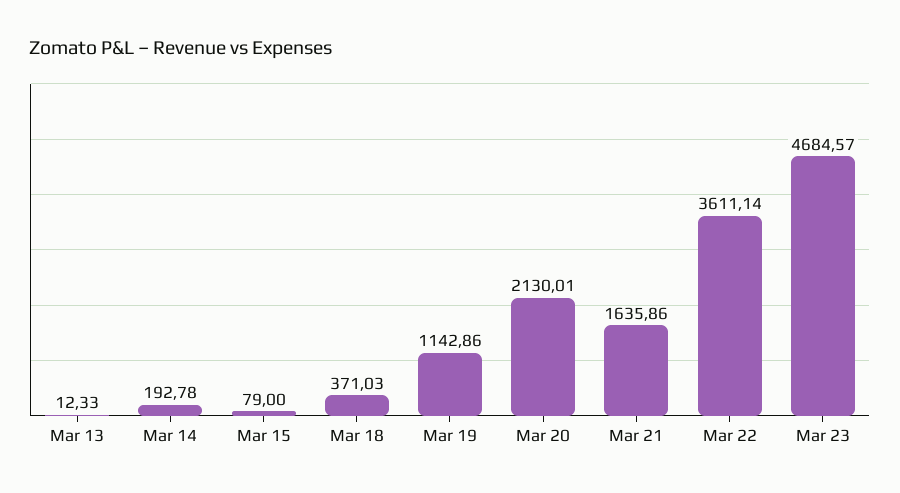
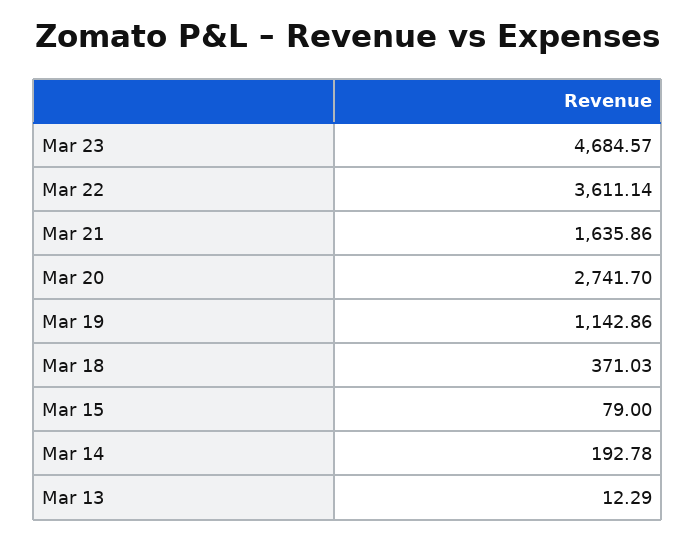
  {
-   "Mar 13": 12.33,
+   "Mar 13": 12.29,
    "Mar 14": 192.78,
    "Mar 15": 79,
    "Mar 18": 371.03,
    "Mar 19": 1142.86,
-   "Mar 20": 2130.01,
+   "Mar 20": 2741.7,
    "Mar 21": 1635.86,
    "Mar 22": 3611.14,
    "Mar 23": 4684.57
  }

